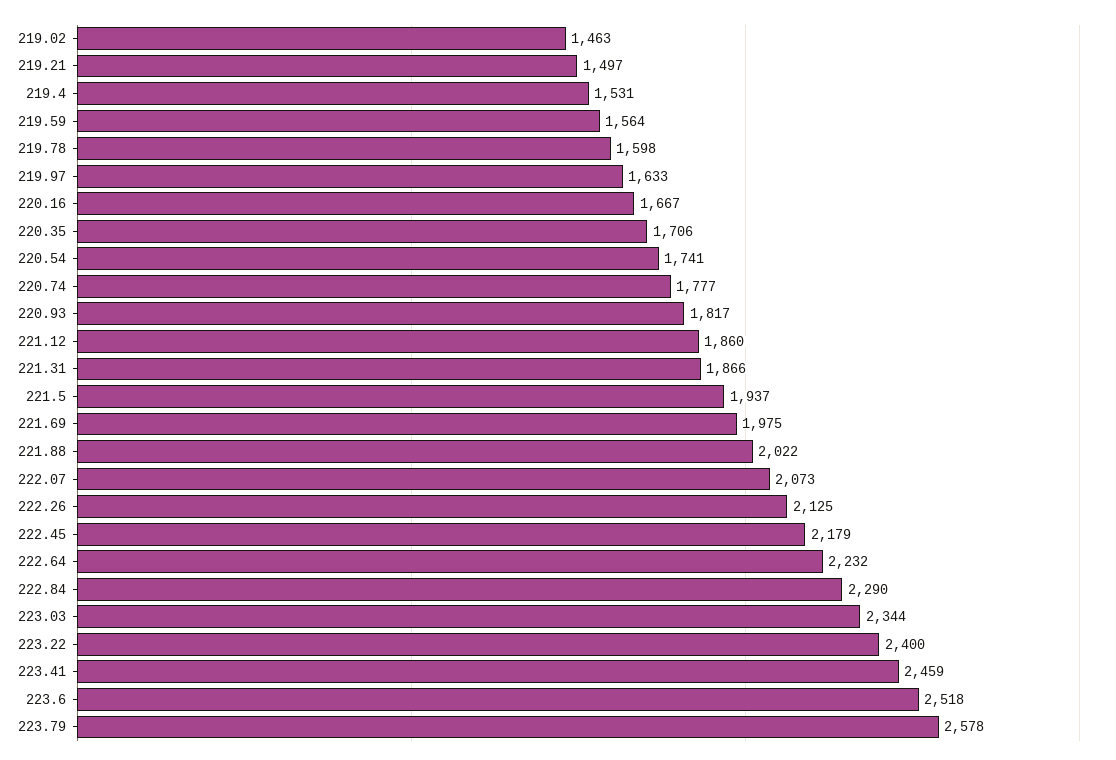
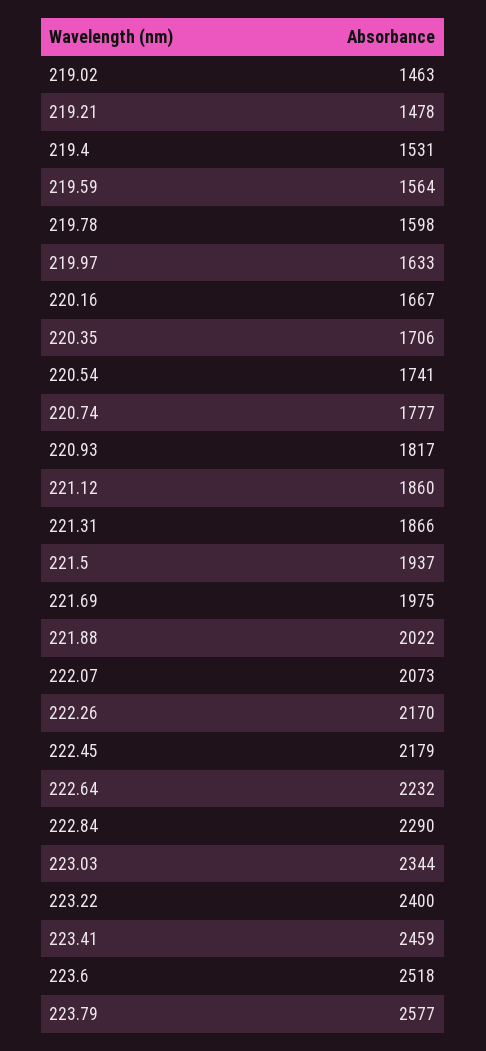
  {
    "219.02": 1463,
-   "219.21": 1497,
+   "219.21": 1478,
    "219.4": 1531,
    "219.59": 1564,
    "219.78": 1598,
    "219.97": 1633,
    "220.16": 1667,
    "220.35": 1706,
    "220.54": 1741,
    "220.74": 1777,
    "220.93": 1817,
    "221.12": 1860,
    "221.31": 1866,
    "221.5": 1937,
    "221.69": 1975,
    "221.88": 2022,
    "222.07": 2073,
-   "222.26": 2125,
+   "222.26": 2170,
    "222.45": 2179,
    "222.64": 2232,
    "222.84": 2290,
    "223.03": 2344,
    "223.22": 2400,
    "223.41": 2459,
    "223.6": 2518,
-   "223.79": 2578
+   "223.79": 2577
  }

